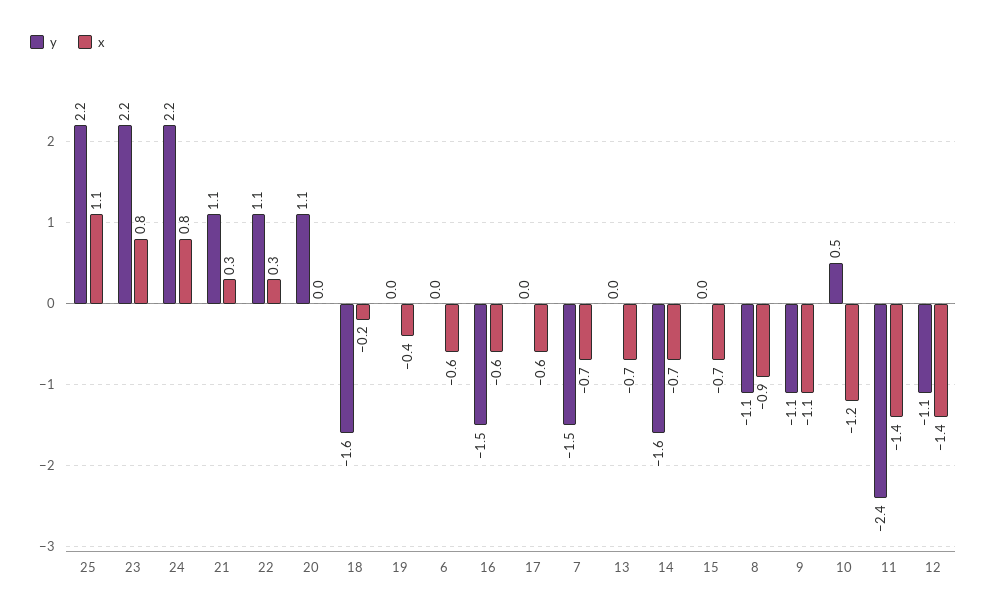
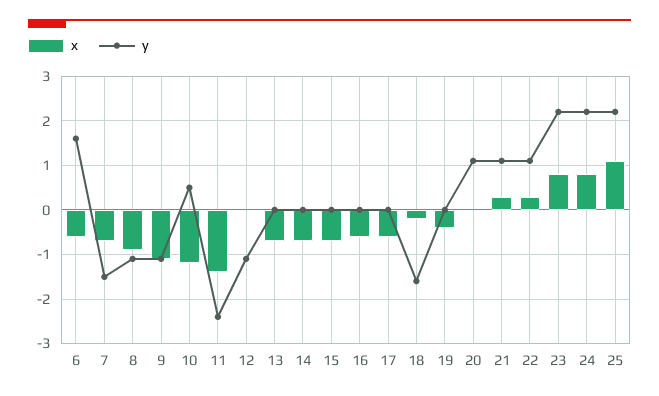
  {
    "y": {
      "25": 2.2,
      "23": 2.2,
      "24": 2.2,
      "21": 1.1,
      "22": 1.1,
      "20": 1.1,
      "18": -1.6,
      "19": 0,
-     "6": 0,
+     "6": 1.5,
-     "16": -1.5,
+     "16": 0,
      "17": 0,
      "7": -1.5,
      "13": 0,
-     "14": -1.6,
+     "14": 0,
      "15": 0,
      "8": -1.1,
      "9": -1.1,
      "10": 0.5,
      "11": -2.4,
      "12": -1.1
    },
    "x": {
      "25": 1.1,
      "23": 0.8,
      "24": 0.8,
      "21": 0.3,
      "22": 0.3,
      "20": 0,
      "18": -0.2,
      "19": -0.4,
      "6": -0.6,
      "16": -0.6,
      "17": -0.6,
      "7": -0.7,
      "13": -0.7,
      "14": -0.7,
      "15": -0.7,
      "8": -0.9,
      "9": -1.1,
      "10": -1.2,
      "11": -1.4,
-     "12": -1.4
+     "12": 0
    }
  }

